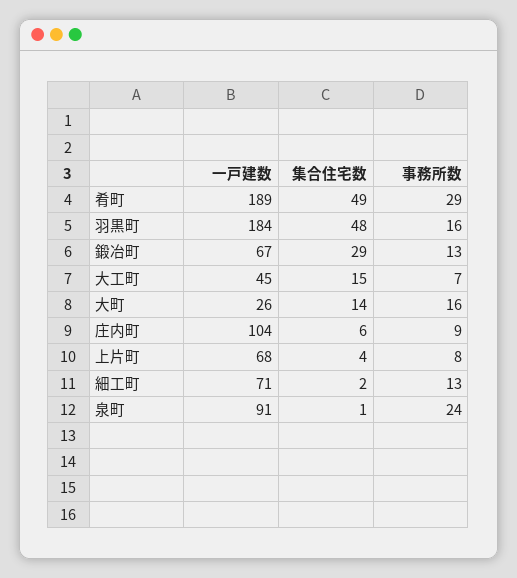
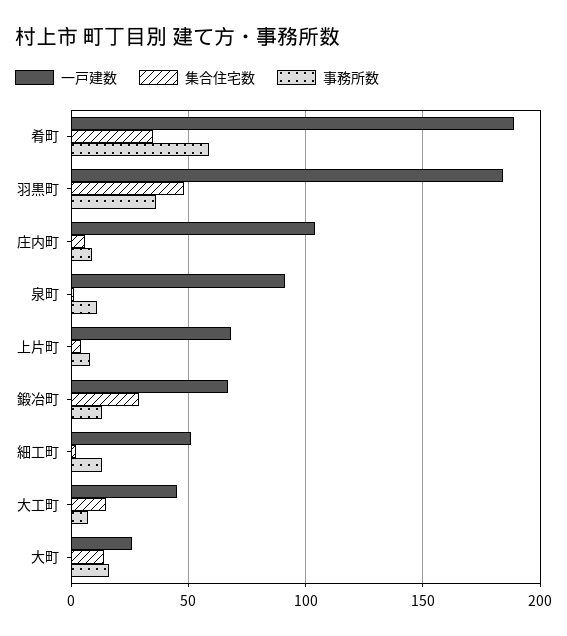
  {
    "一戸建数": {
      "肴町": 189,
      "羽黒町": 184,
      "鍛冶町": 67,
      "大工町": 45,
      "大町": 26,
      "庄内町": 104,
      "上片町": 68,
-     "細工町": 71,
+     "細工町": 50,
      "泉町": 91
    },
    "集合住宅数": {
-     "肴町": 49,
+     "肴町": 35,
      "羽黒町": 48,
      "鍛冶町": 29,
      "大工町": 15,
      "大町": 14,
      "庄内町": 6,
      "上片町": 4,
      "細工町": 2,
      "泉町": 1
    },
    "事務所数": {
-     "肴町": 29,
+     "肴町": 60,
-     "羽黒町": 16,
+     "羽黒町": 35,
      "鍛冶町": 13,
      "大工町": 7,
      "大町": 16,
      "庄内町": 9,
      "上片町": 8,
      "細工町": 13,
-     "泉町": 24
+     "泉町": 10
    }
  }

